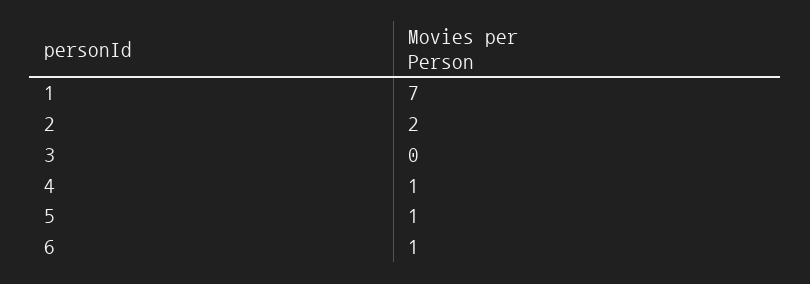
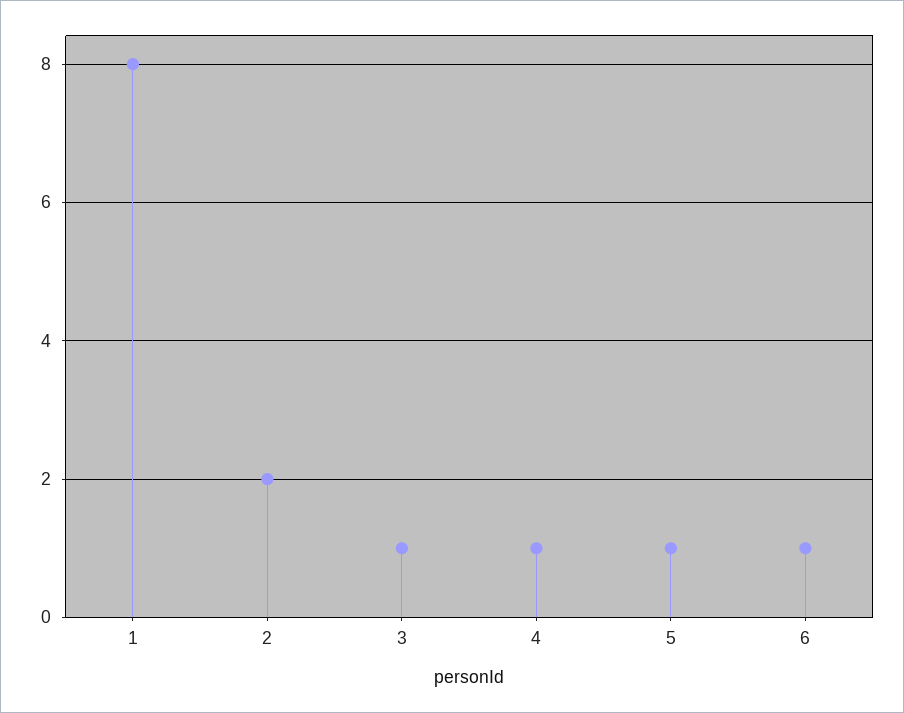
  {
-   "1": 7,
+   "1": 8,
    "2": 2,
-   "3": 0,
+   "3": 1,
    "4": 1,
    "5": 1,
    "6": 1
  }

